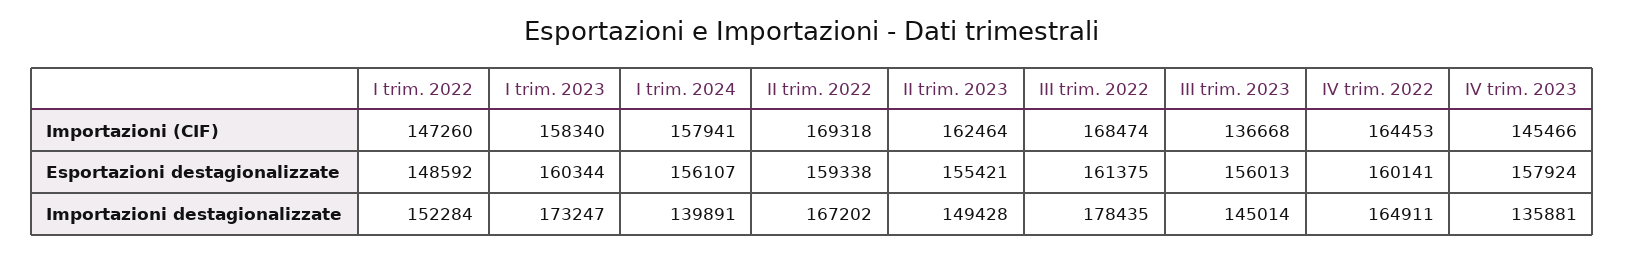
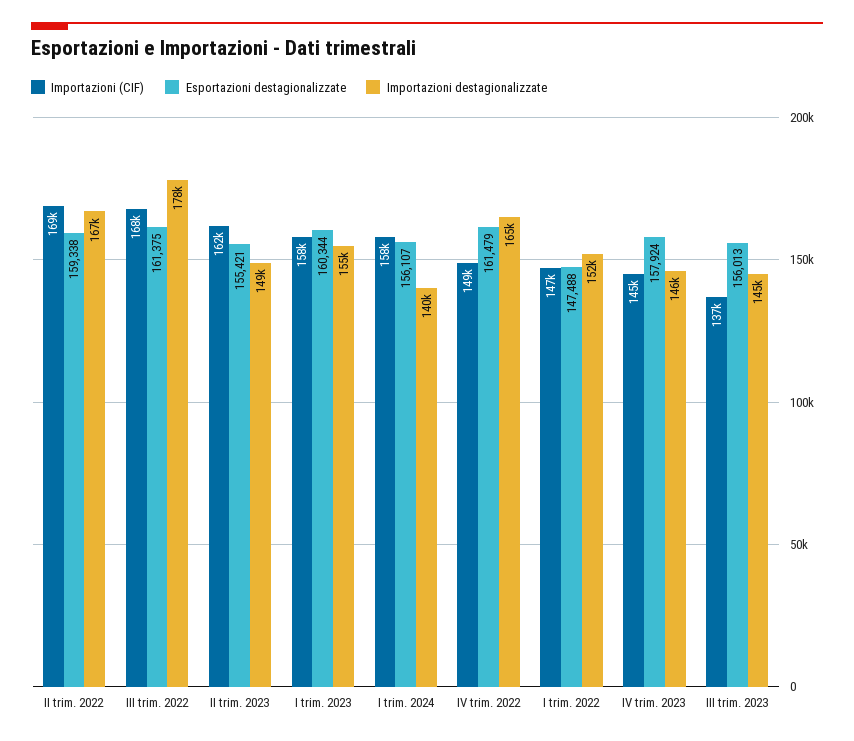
  {
    "Importazioni (CIF)": {
      "I trim. 2022": 147260,
      "I trim. 2023": 158340,
      "I trim. 2024": 157941,
      "II trim. 2022": 169318,
      "II trim. 2023": 162464,
      "III trim. 2022": 168474,
      "III trim. 2023": 136668,
-     "IV trim. 2022": 164453,
+     "IV trim. 2022": 149000,
      "IV trim. 2023": 145466
    },
    "Esportazioni destagionalizzate": {
-     "I trim. 2022": 148592,
+     "I trim. 2022": 147488,
      "I trim. 2023": 160344,
      "I trim. 2024": 156107,
      "II trim. 2022": 159338,
      "II trim. 2023": 155421,
      "III trim. 2022": 161375,
      "III trim. 2023": 156013,
-     "IV trim. 2022": 160141,
+     "IV trim. 2022": 161479,
      "IV trim. 2023": 157924
    },
    "Importazioni destagionalizzate": {
      "I trim. 2022": 152284,
-     "I trim. 2023": 173247,
+     "I trim. 2023": 155000,
      "I trim. 2024": 139891,
      "II trim. 2022": 167202,
      "II trim. 2023": 149428,
      "III trim. 2022": 178435,
      "III trim. 2023": 145014,
      "IV trim. 2022": 164911,
-     "IV trim. 2023": 135881
+     "IV trim. 2023": 146000
    }
  }

